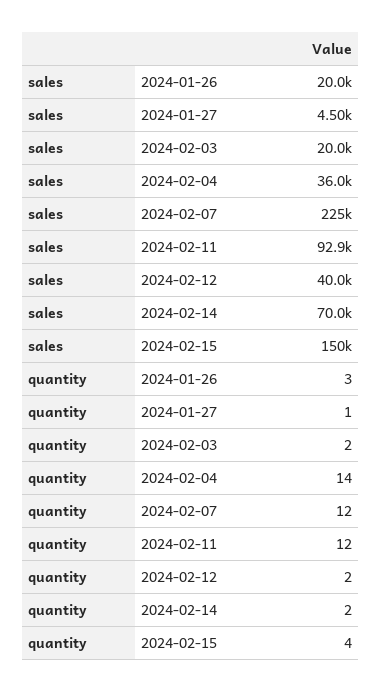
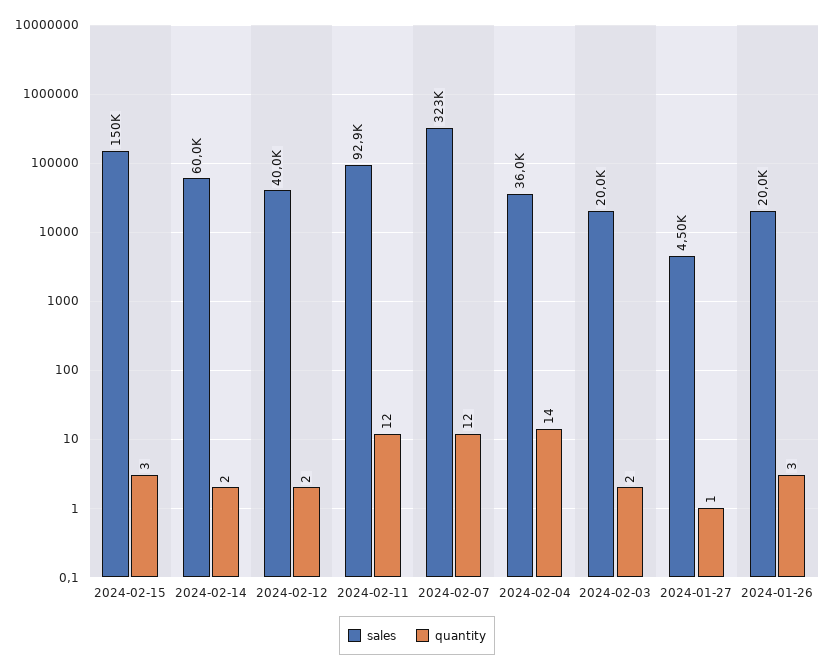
  {
    "sales": {
      "2024-01-26": 20000,
      "2024-01-27": 4500,
      "2024-02-03": 20000,
      "2024-02-04": 36000,
-     "2024-02-07": 225000,
+     "2024-02-07": 323000,
      "2024-02-11": 92900,
      "2024-02-12": 40000,
-     "2024-02-14": 70000,
+     "2024-02-14": 60000,
      "2024-02-15": 150000
    },
    "quantity": {
      "2024-01-26": 3,
      "2024-01-27": 1,
      "2024-02-03": 2,
      "2024-02-04": 14,
      "2024-02-07": 12,
      "2024-02-11": 12,
      "2024-02-12": 2,
      "2024-02-14": 2,
-     "2024-02-15": 4
+     "2024-02-15": 3
    }
  }

